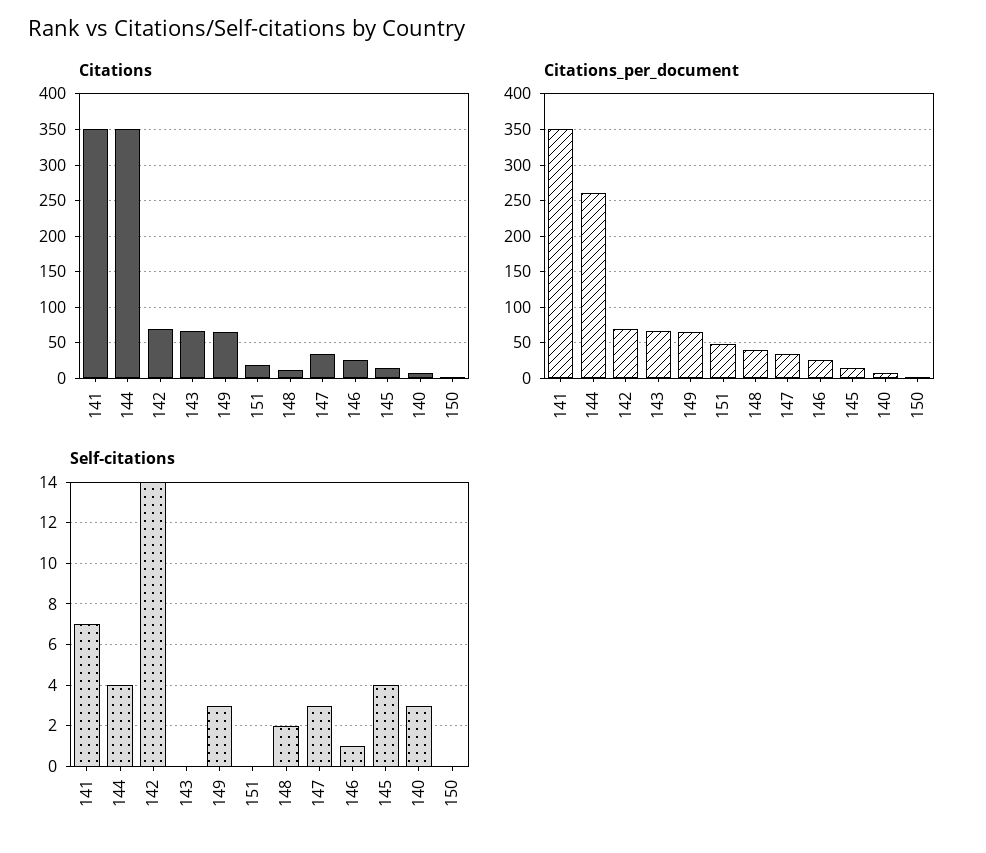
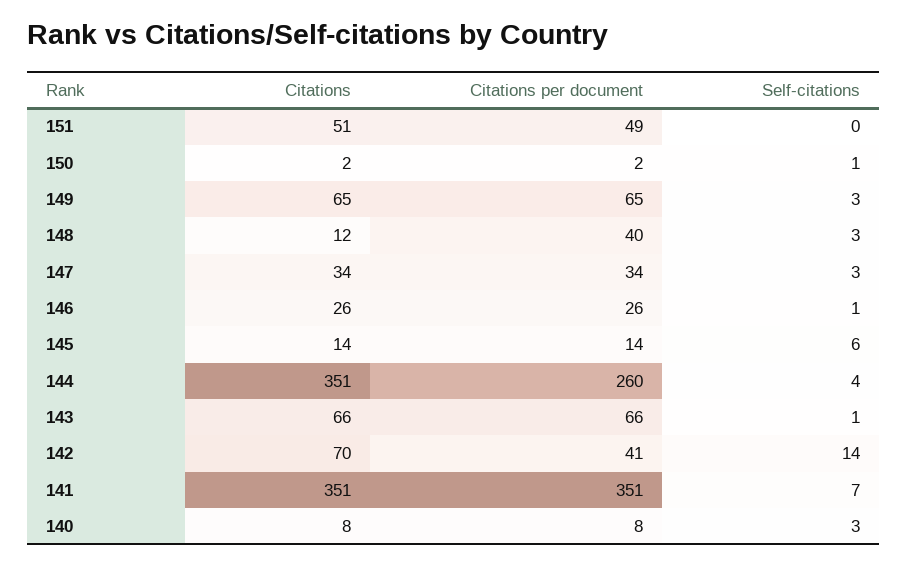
  {
    "Citations": {
      "141": 351,
      "144": 351,
      "142": 70,
      "143": 66,
      "149": 65,
-     "151": 20,
+     "151": 51,
      "148": 12,
      "147": 34,
      "146": 26,
      "145": 14,
      "140": 8,
      "150": 2
    },
    "Citations_per_document": {
      "141": 351,
      "144": 260,
-     "142": 70,
+     "142": 41,
      "143": 66,
      "149": 65,
      "151": 49,
      "148": 40,
      "147": 34,
      "146": 26,
      "145": 14,
      "140": 8,
      "150": 2
    },
    "Self-citations": {
      "141": 7,
      "144": 4,
      "142": 14,
-     "143": 0,
+     "143": 1,
      "149": 3,
      "151": 0,
-     "148": 2,
+     "148": 3,
      "147": 3,
      "146": 1,
-     "145": 4,
+     "145": 6,
      "140": 3,
-     "150": 0
+     "150": 1
    }
  }

